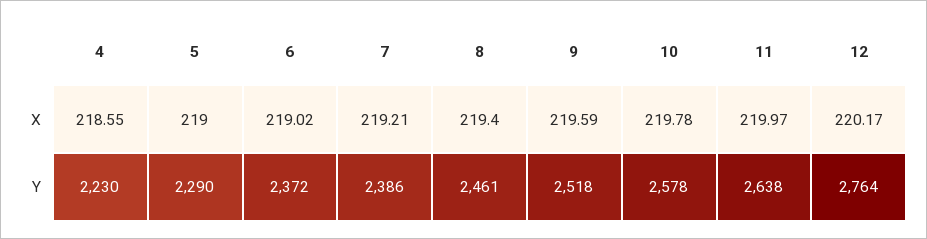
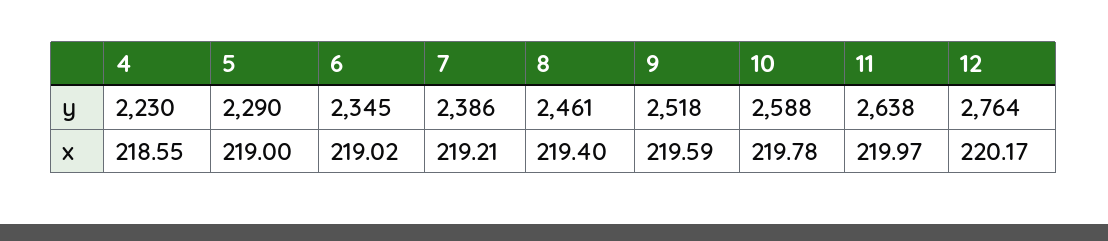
  {
    "4": {
      "X": 218.55,
      "Y": 2230
    },
    "5": {
      "X": 219,
      "Y": 2290
    },
    "6": {
      "X": 219.02,
-     "Y": 2372
+     "Y": 2345
    },
    "7": {
      "X": 219.21,
      "Y": 2386
    },
    "8": {
      "X": 219.4,
      "Y": 2461
    },
    "9": {
      "X": 219.59,
      "Y": 2518
    },
    "10": {
      "X": 219.78,
-     "Y": 2578
+     "Y": 2588
    },
    "11": {
      "X": 219.97,
      "Y": 2638
    },
    "12": {
      "X": 220.17,
      "Y": 2764
    }
  }

